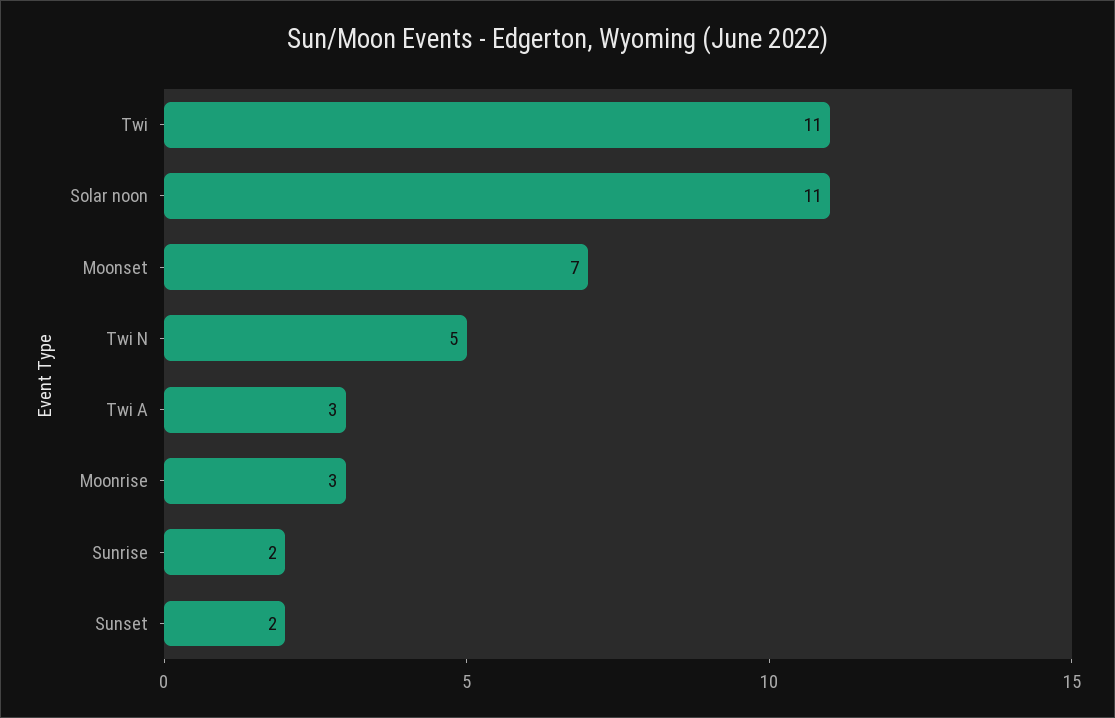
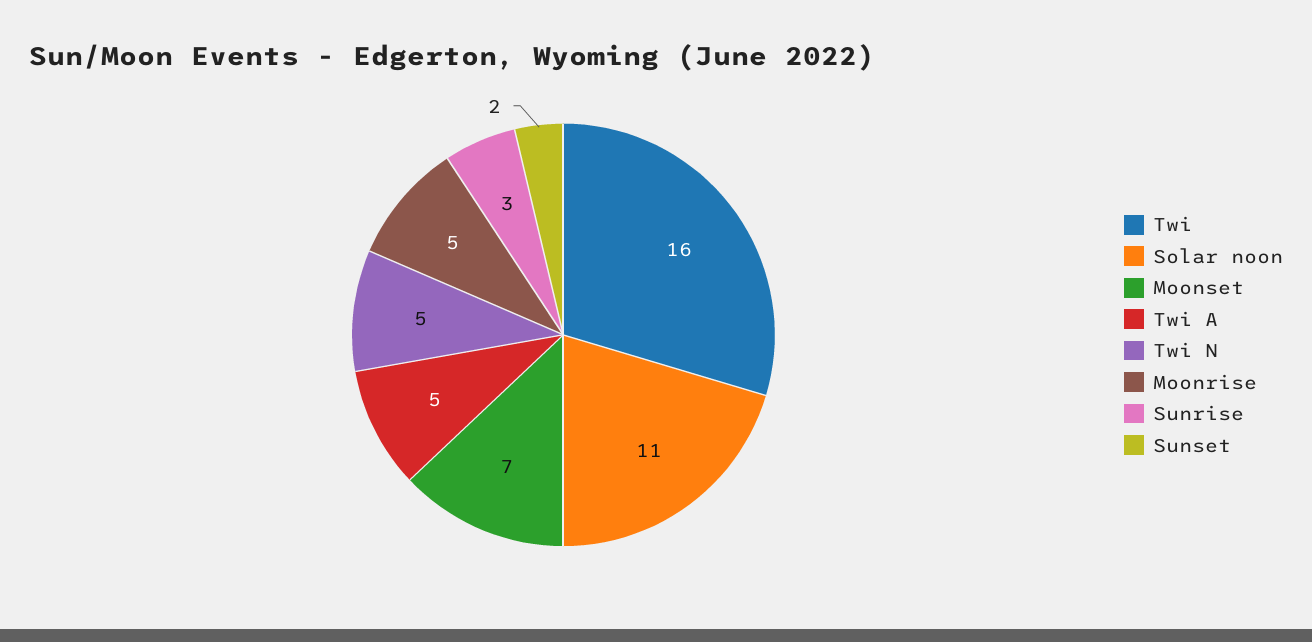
  {
-   "Twi": 11,
+   "Twi": 16,
    "Solar noon": 11,
    "Moonset": 7,
    "Twi N": 5,
-   "Twi A": 3,
+   "Twi A": 5,
-   "Moonrise": 3,
+   "Moonrise": 5,
-   "Sunrise": 2,
+   "Sunrise": 3,
    "Sunset": 2
  }

